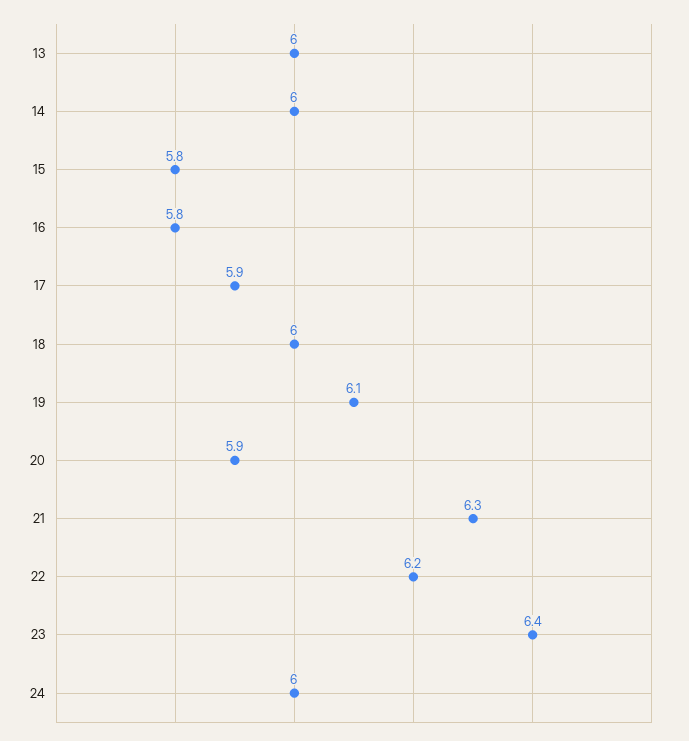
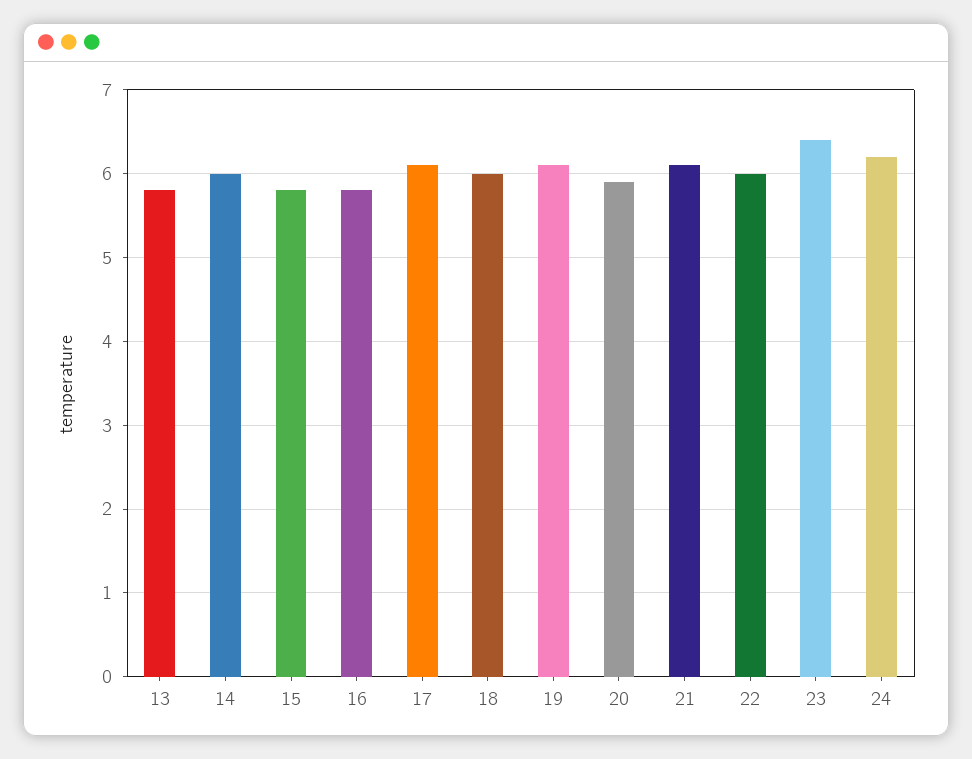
  {
-   "13": 6,
+   "13": 5.8,
    "14": 6,
    "15": 5.8,
    "16": 5.8,
-   "17": 5.9,
+   "17": 6.1,
    "18": 6,
    "19": 6.1,
    "20": 5.9,
-   "21": 6.3,
+   "21": 6.1,
-   "22": 6.2,
+   "22": 6,
    "23": 6.4,
-   "24": 6
+   "24": 6.2
  }

